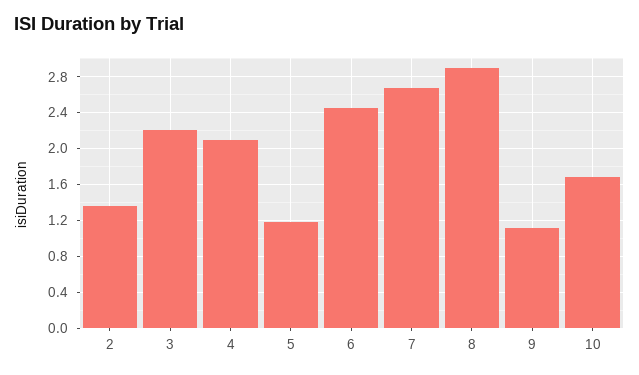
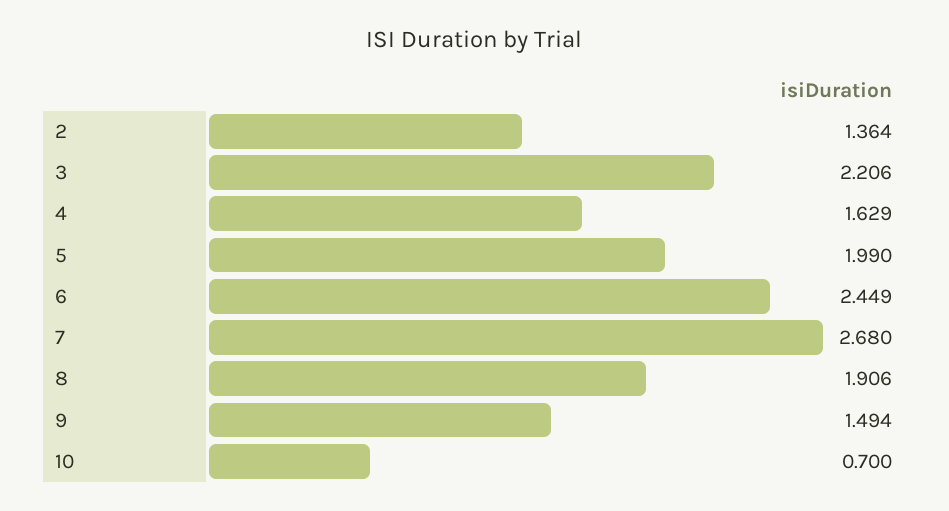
  {
    "2": 1.364,
    "3": 2.206,
-   "4": 2.1,
+   "4": 1.629,
-   "5": 1.2,
+   "5": 1.99,
    "6": 2.449,
    "7": 2.68,
-   "8": 2.9,
+   "8": 1.906,
-   "9": 1.1,
+   "9": 1.494,
-   "10": 1.7
+   "10": 0.7
  }

